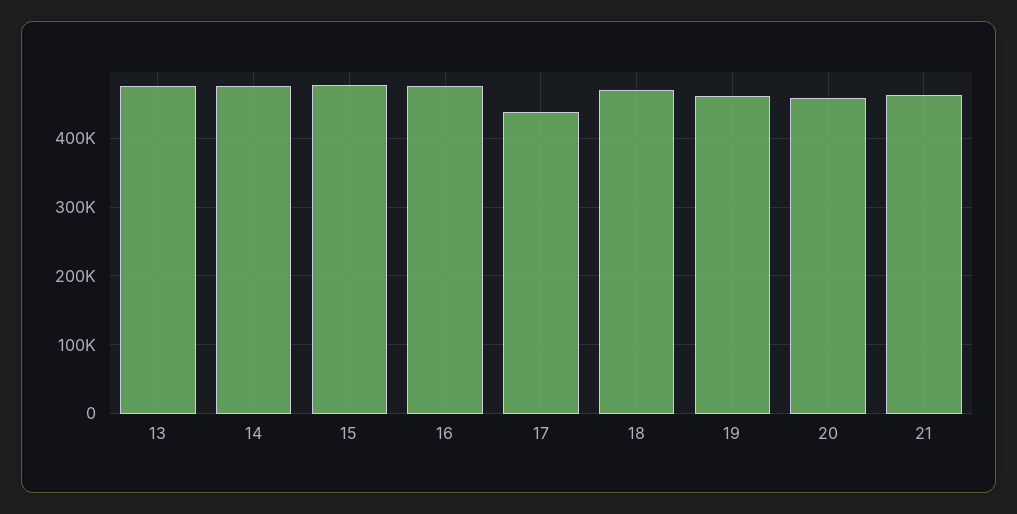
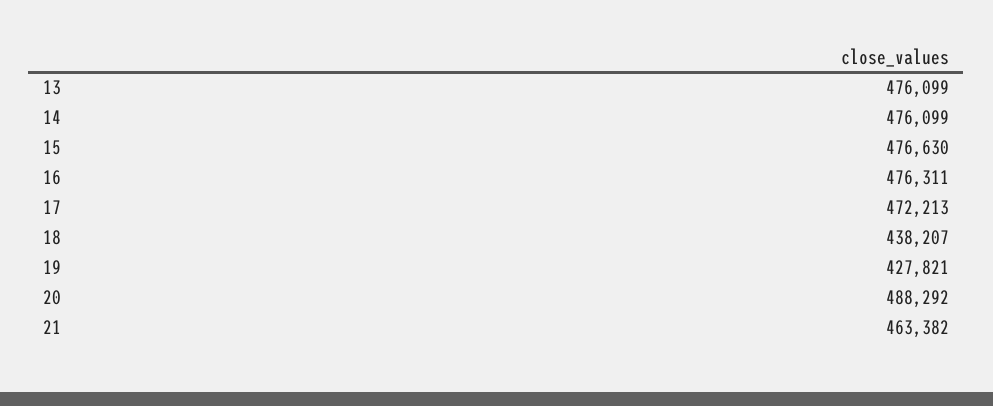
  {
    "13": 476099,
    "14": 476099,
    "15": 476630,
    "16": 476311,
-   "17": 440000,
+   "17": 472213,
-   "18": 470000,
+   "18": 438207,
-   "19": 460000,
+   "19": 427821,
-   "20": 460000,
+   "20": 488292,
    "21": 463382
  }

